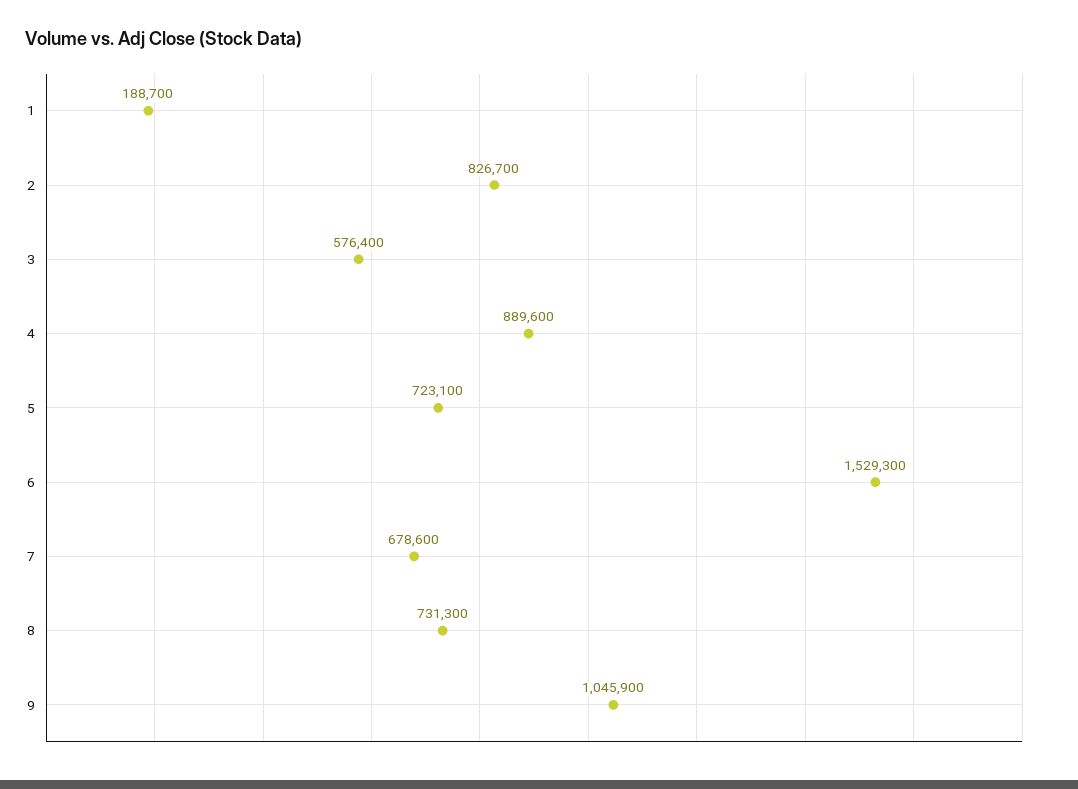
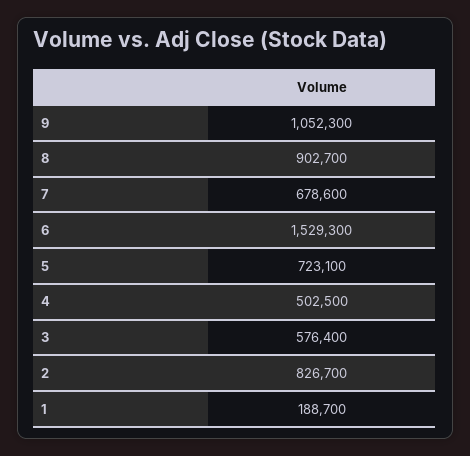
  {
    "1": 188700,
    "2": 826700,
    "3": 576400,
-   "4": 889600,
+   "4": 502500,
    "5": 723100,
    "6": 1529300,
    "7": 678600,
-   "8": 731300,
+   "8": 902700,
-   "9": 1045900
+   "9": 1052300
  }

